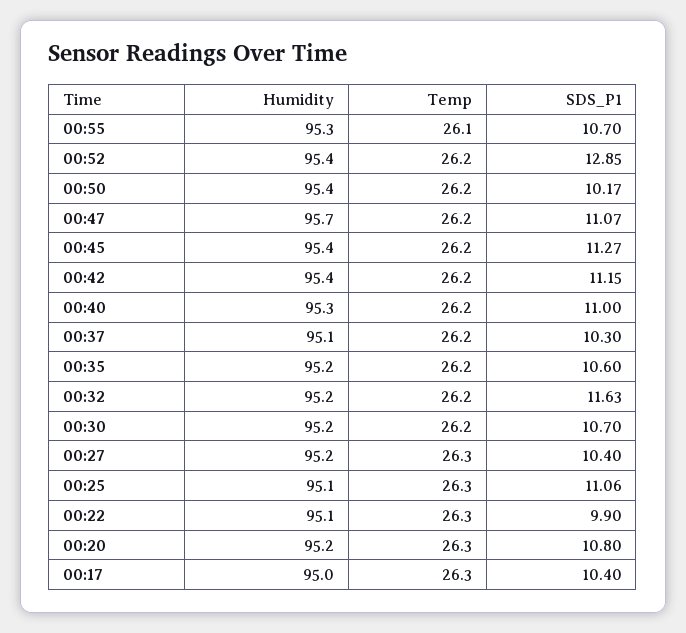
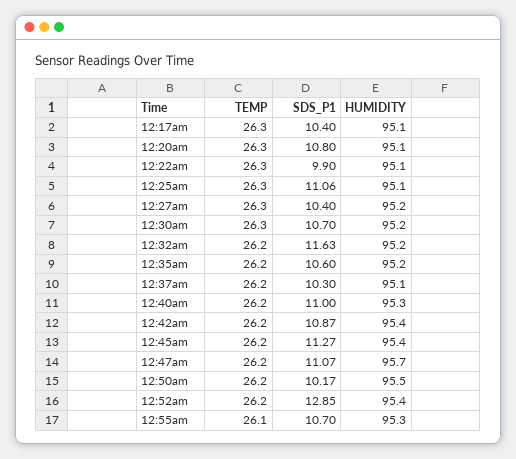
  {
    "Humidity": {
      "00:55": 95.3,
      "00:52": 95.4,
-     "00:50": 95.4,
+     "00:50": 95.5,
      "00:47": 95.7,
      "00:45": 95.4,
      "00:42": 95.4,
      "00:40": 95.3,
      "00:37": 95.1,
      "00:35": 95.2,
      "00:32": 95.2,
      "00:30": 95.2,
      "00:27": 95.2,
      "00:25": 95.1,
      "00:22": 95.1,
-     "00:20": 95.2,
+     "00:20": 95.1,
-     "00:17": 95
+     "00:17": 95.1
    },
    "Temp": {
      "00:55": 26.1,
      "00:52": 26.2,
      "00:50": 26.2,
      "00:47": 26.2,
      "00:45": 26.2,
      "00:42": 26.2,
      "00:40": 26.2,
      "00:37": 26.2,
      "00:35": 26.2,
      "00:32": 26.2,
-     "00:30": 26.2,
+     "00:30": 26.3,
      "00:27": 26.3,
      "00:25": 26.3,
      "00:22": 26.3,
      "00:20": 26.3,
      "00:17": 26.3
    },
    "SDS_P1": {
      "00:55": 10.7,
      "00:52": 12.85,
      "00:50": 10.17,
      "00:47": 11.07,
      "00:45": 11.27,
-     "00:42": 11.15,
+     "00:42": 10.87,
      "00:40": 11,
      "00:37": 10.3,
      "00:35": 10.6,
      "00:32": 11.63,
      "00:30": 10.7,
      "00:27": 10.4,
      "00:25": 11.06,
      "00:22": 9.9,
      "00:20": 10.8,
      "00:17": 10.4
    }
  }

